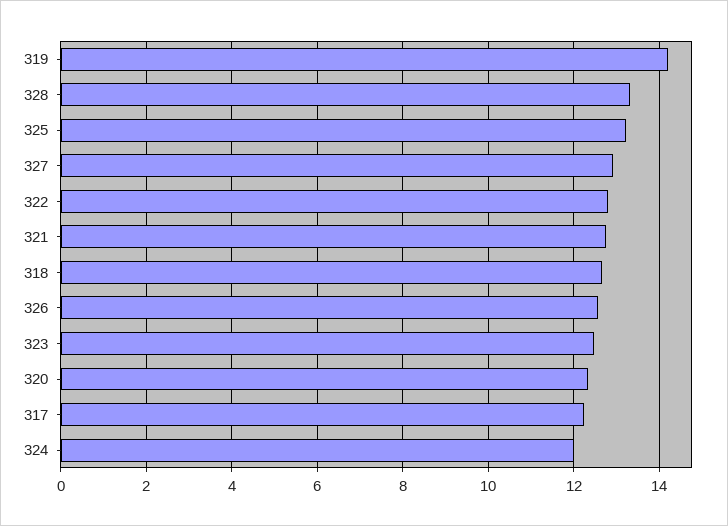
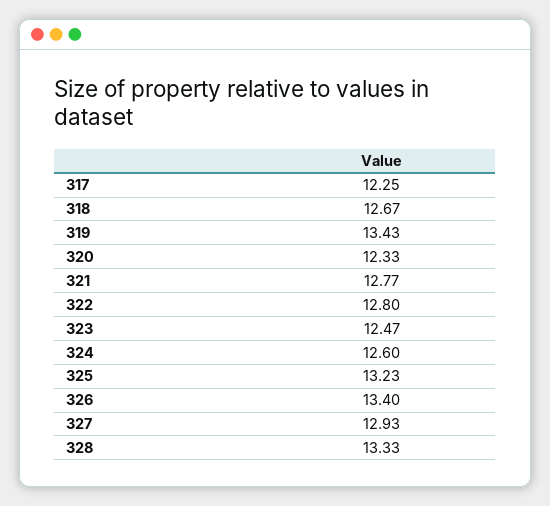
  {
-   "319": 14.2,
+   "319": 13.43,
    "328": 13.33,
    "325": 13.23,
    "327": 12.93,
    "322": 12.8,
    "321": 12.77,
    "318": 12.67,
-   "326": 12.6,
+   "326": 13.4,
    "323": 12.47,
    "320": 12.33,
    "317": 12.25,
-   "324": 12
+   "324": 12.6
  }

